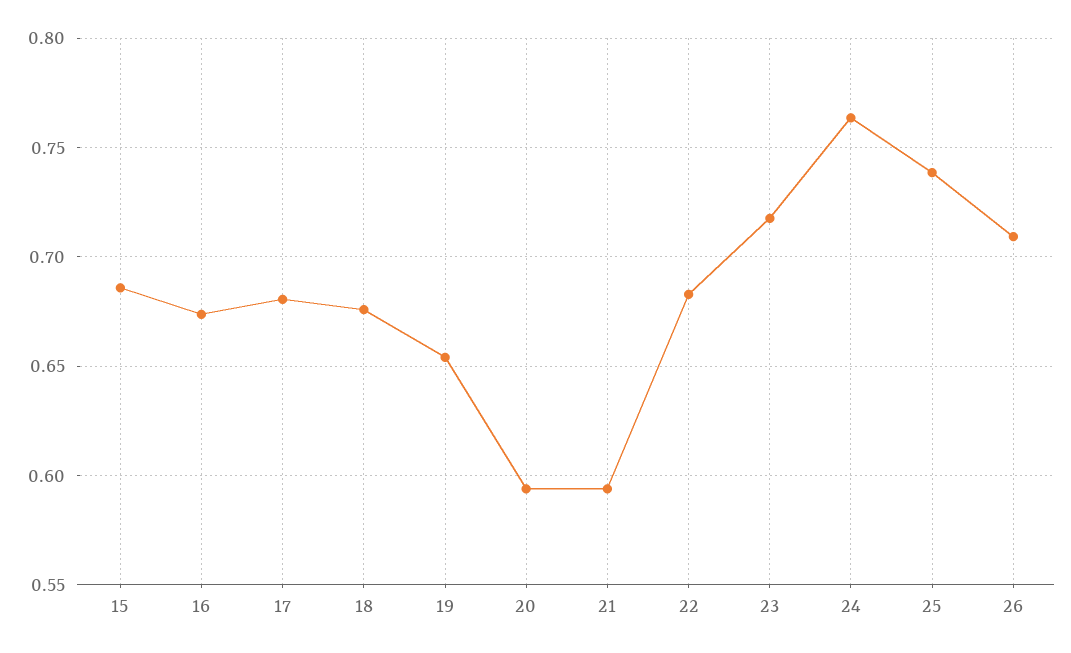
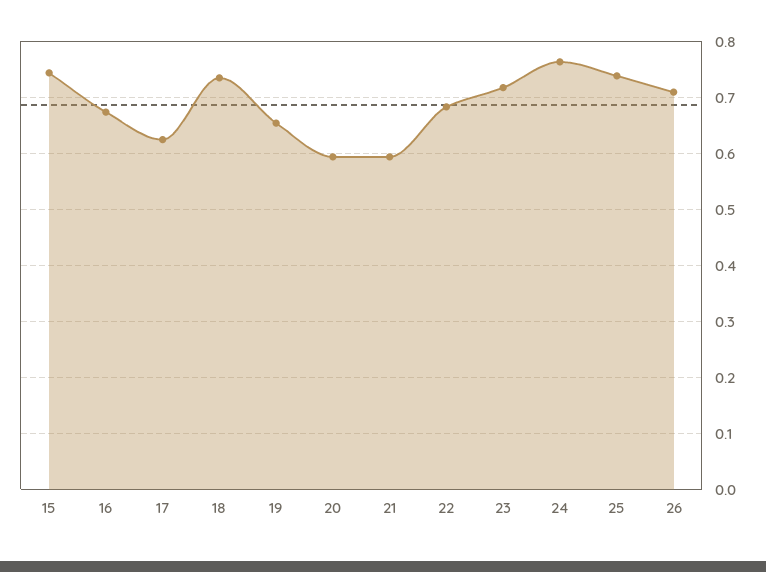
  {
-   "15": 0.685,
+   "15": 0.74,
    "16": 0.675,
-   "17": 0.68,
+   "17": 0.62,
-   "18": 0.675,
+   "18": 0.74,
    "19": 0.655,
    "20": 0.595,
    "21": 0.595,
    "22": 0.685,
    "23": 0.72,
    "24": 0.765,
    "25": 0.74,
    "26": 0.71
  }

